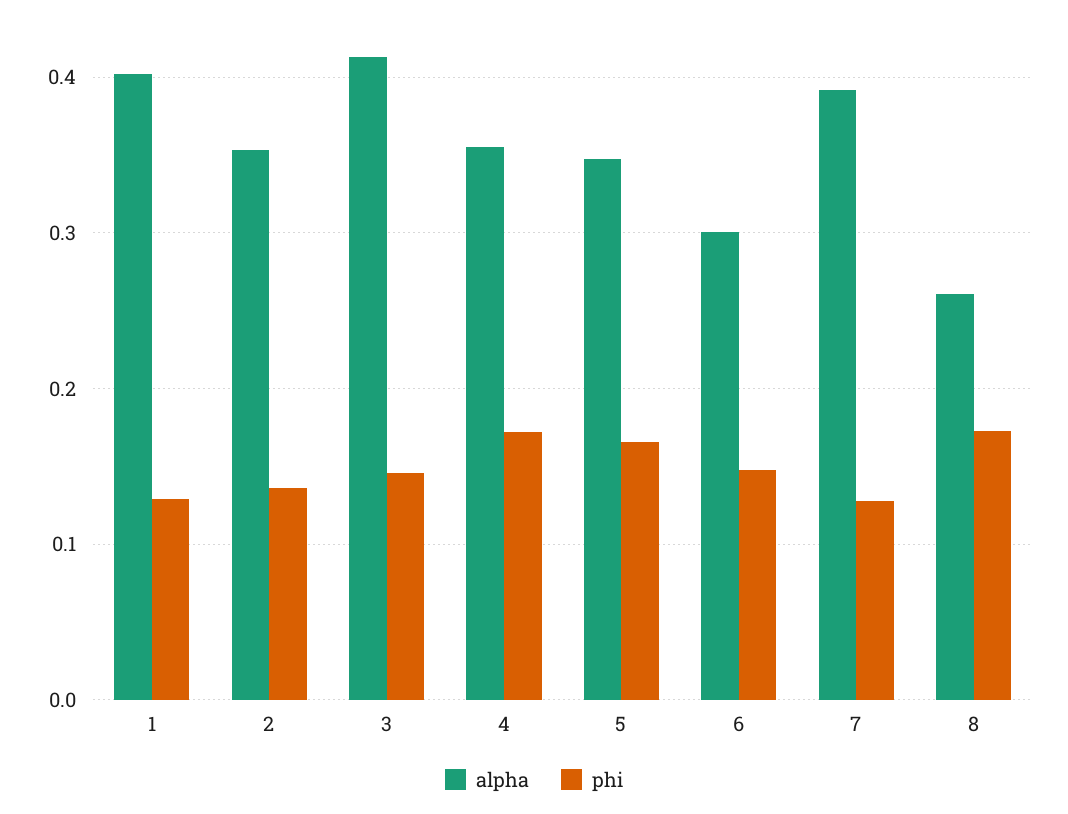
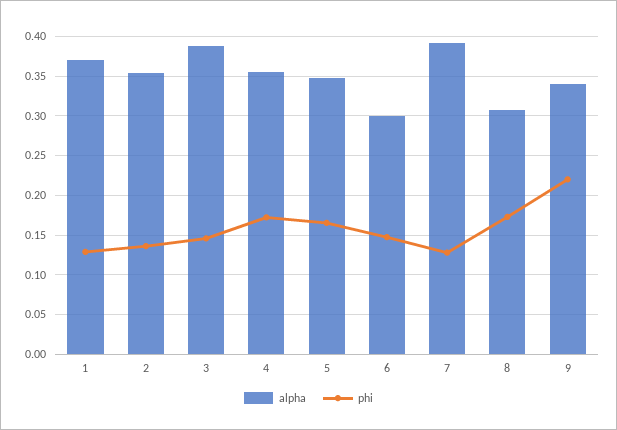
  {
    "alpha": {
-     "1": 0.4,
+     "1": 0.37,
      "2": 0.35,
-     "3": 0.41,
+     "3": 0.39,
      "4": 0.36,
      "5": 0.35,
      "6": 0.3,
      "7": 0.39,
-     "8": 0.26
+     "8": 0.31,
+     "9": 0.34
    },
    "phi": {
      "1": 0.13,
      "2": 0.14,
      "3": 0.15,
      "4": 0.17,
      "5": 0.17,
      "6": 0.15,
      "7": 0.13,
-     "8": 0.17
+     "8": 0.17,
+     "9": 0.22
    }
  }

